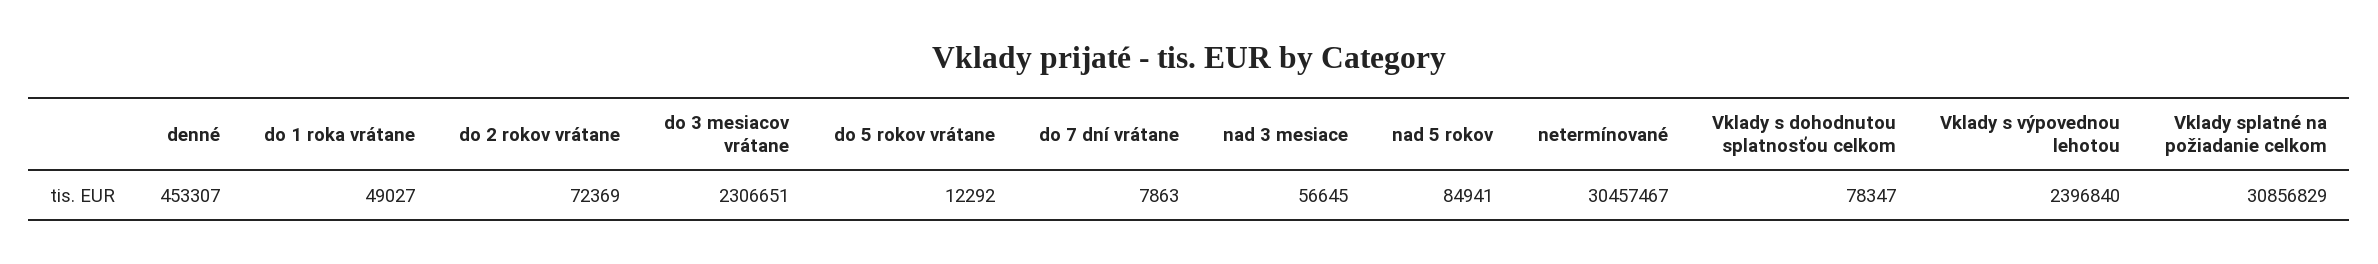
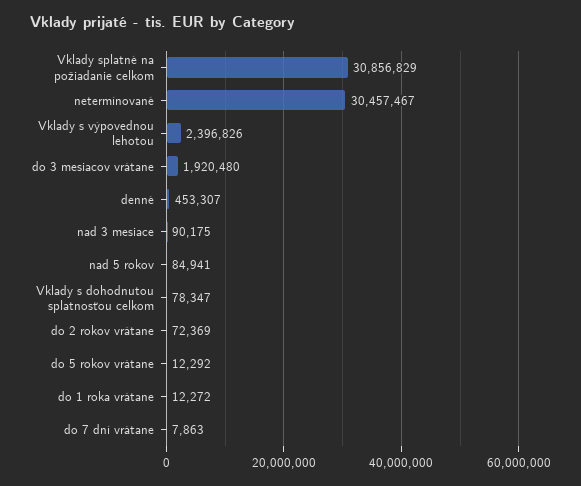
  {
    "denné": 453307,
-   "do 1 roka vrátane": 49027,
+   "do 1 roka vrátane": 12272,
    "do 2 rokov vrátane": 72369,
-   "do 3 mesiacov vrátane": 2306651,
+   "do 3 mesiacov vrátane": 1920480,
    "do 5 rokov vrátane": 12292,
    "do 7 dní vrátane": 7863,
-   "nad 3 mesiace": 56645,
+   "nad 3 mesiace": 90175,
    "nad 5 rokov": 84941,
    "netermínované": 30457467,
    "Vklady s dohodnutou splatnosťou celkom": 78347,
-   "Vklady s výpovednou lehotou": 2396840,
+   "Vklady s výpovednou lehotou": 2396826,
    "Vklady splatné na požiadanie celkom": 30856829
  }

